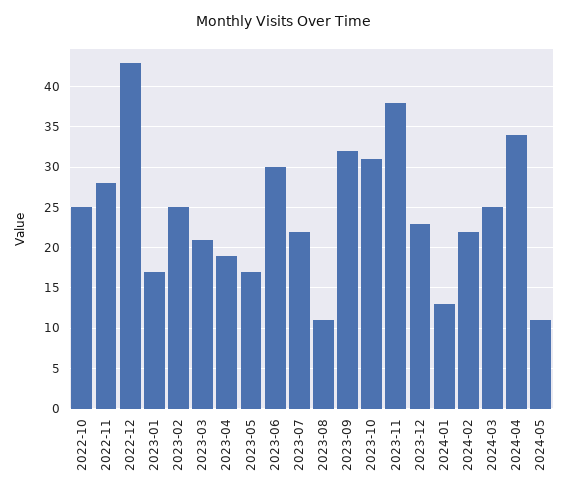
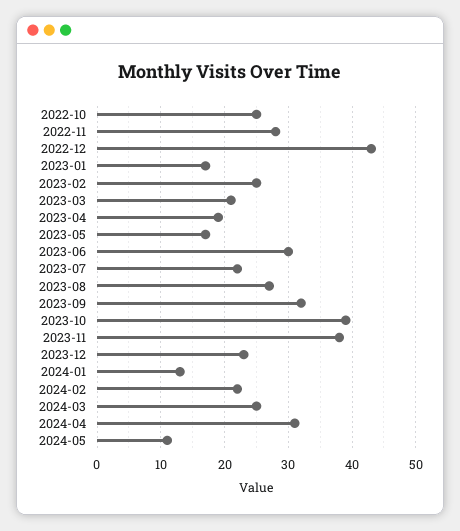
  {
    "2022-10": 25,
    "2022-11": 28,
    "2022-12": 43,
    "2023-01": 17,
    "2023-02": 25,
    "2023-03": 21,
    "2023-04": 19,
    "2023-05": 17,
    "2023-06": 30,
    "2023-07": 22,
-   "2023-08": 11,
+   "2023-08": 27,
    "2023-09": 32,
-   "2023-10": 31,
+   "2023-10": 39,
    "2023-11": 38,
    "2023-12": 23,
    "2024-01": 13,
    "2024-02": 22,
    "2024-03": 25,
-   "2024-04": 34,
+   "2024-04": 31,
    "2024-05": 11
  }

